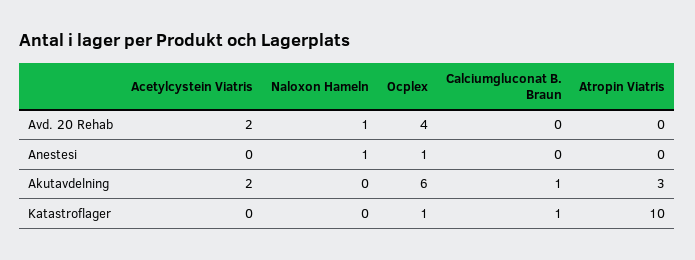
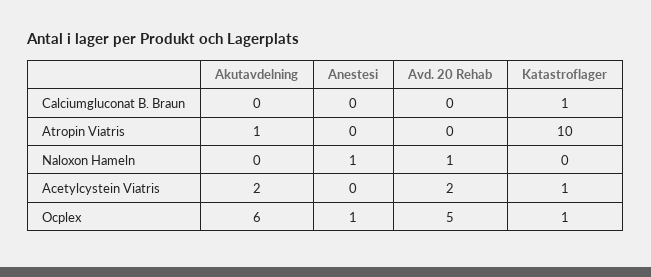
  {
    "Acetylcystein Viatris": {
      "Avd. 20 Rehab": 2,
      "Anestesi": 0,
      "Akutavdelning": 2,
-     "Katastroflager": 0
+     "Katastroflager": 1
    },
    "Naloxon Hameln": {
      "Avd. 20 Rehab": 1,
      "Anestesi": 1,
      "Akutavdelning": 0,
      "Katastroflager": 0
    },
    "Ocplex": {
-     "Avd. 20 Rehab": 4,
+     "Avd. 20 Rehab": 5,
      "Anestesi": 1,
      "Akutavdelning": 6,
      "Katastroflager": 1
    },
    "Calciumgluconat B. Braun": {
      "Avd. 20 Rehab": 0,
      "Anestesi": 0,
-     "Akutavdelning": 1,
+     "Akutavdelning": 0,
      "Katastroflager": 1
    },
    "Atropin Viatris": {
      "Avd. 20 Rehab": 0,
      "Anestesi": 0,
-     "Akutavdelning": 3,
+     "Akutavdelning": 1,
      "Katastroflager": 10
    }
  }

